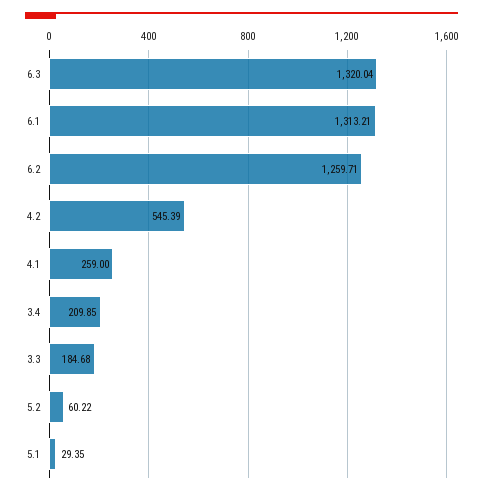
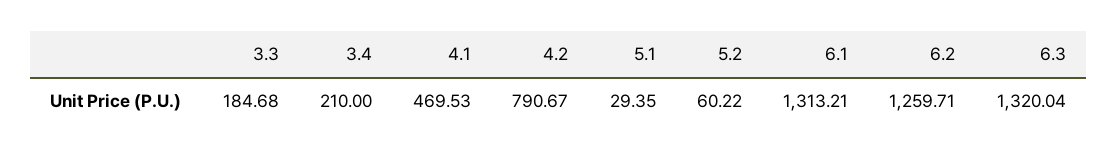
  {
    "6.3": 1320.04,
    "6.1": 1313.21,
    "6.2": 1259.71,
-   "4.2": 545.39,
+   "4.2": 790.67,
-   "4.1": 259,
+   "4.1": 469.53,
-   "3.4": 209.85,
+   "3.4": 210,
    "3.3": 184.68,
    "5.2": 60.22,
    "5.1": 29.35
  }

